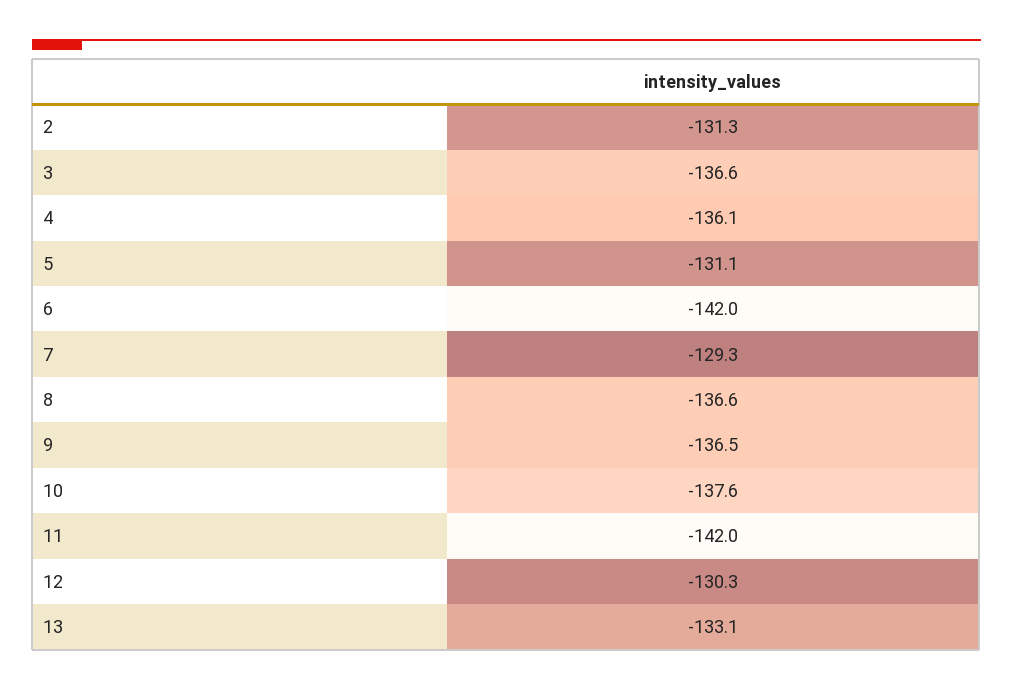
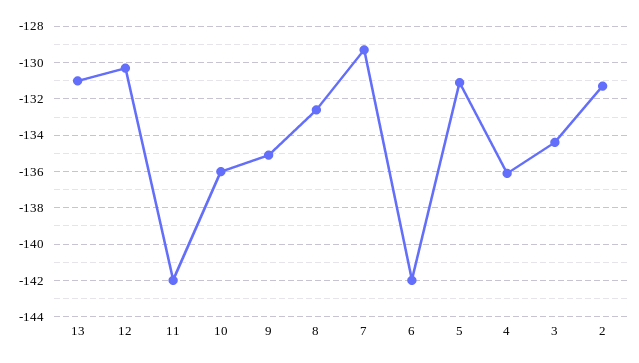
  {
    "2": -131.3,
-   "3": -136.6,
+   "3": -134.5,
    "4": -136.1,
    "5": -131.1,
    "6": -142,
    "7": -129.3,
-   "8": -136.6,
+   "8": -132.5,
-   "9": -136.5,
+   "9": -135,
-   "10": -137.6,
+   "10": -136,
    "11": -142,
    "12": -130.3,
-   "13": -133.1
+   "13": -131
  }

